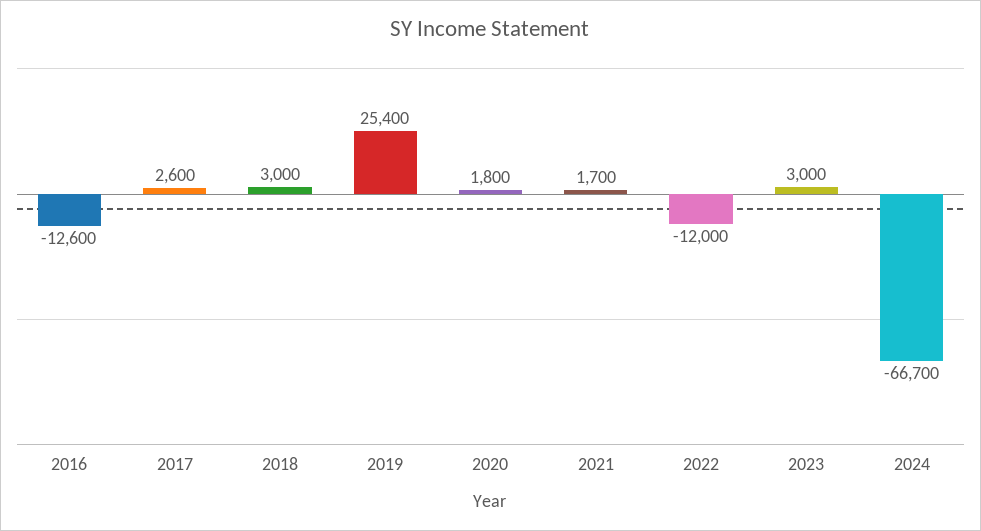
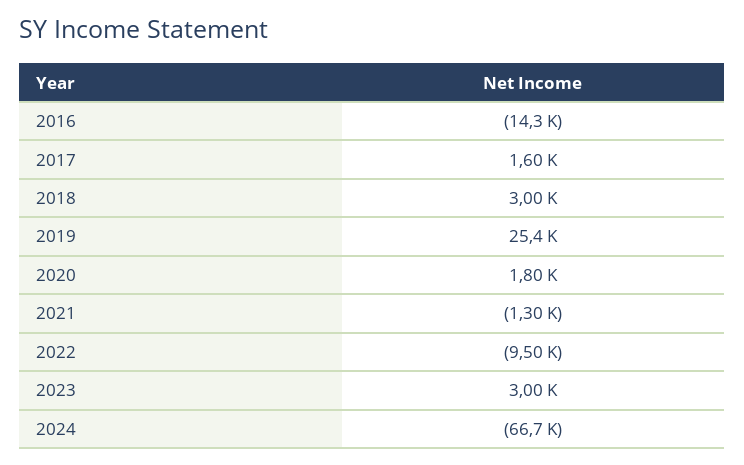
  {
-   "2016": -12600,
+   "2016": -14300,
-   "2017": 2600,
+   "2017": 1600,
    "2018": 3000,
    "2019": 25400,
    "2020": 1800,
-   "2021": 1700,
+   "2021": -1300,
-   "2022": -12000,
+   "2022": -9500,
    "2023": 3000,
    "2024": -66700
  }

